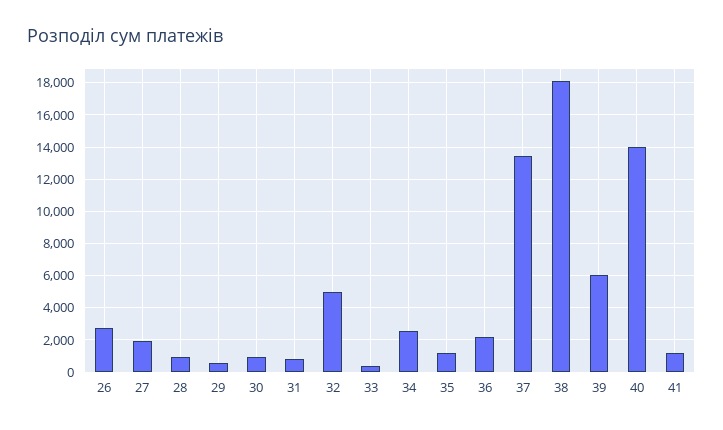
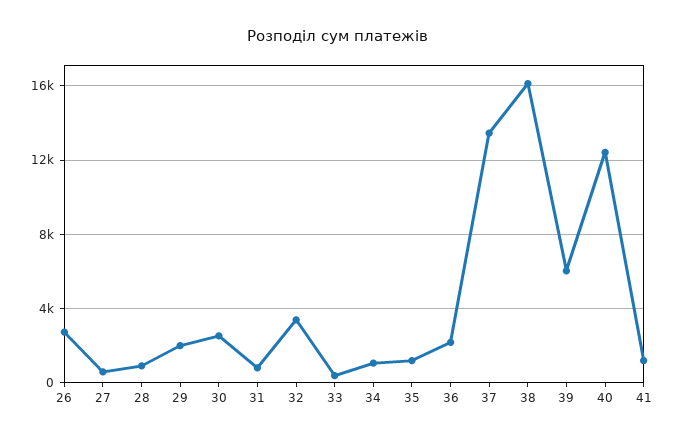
  {
    "26": 2500,
-   "27": 2000,
+   "27": 500,
    "28": 1000,
-   "29": 500,
+   "29": 2000,
-   "30": 1000,
+   "30": 2500,
    "31": 1000,
-   "32": 5000,
+   "32": 3500,
    "33": 500,
-   "34": 2500,
+   "34": 1000,
    "35": 1000,
    "36": 2000,
    "37": 13500,
-   "38": 18000,
+   "38": 16000,
    "39": 6000,
-   "40": 14000,
+   "40": 12500,
    "41": 1000
  }

